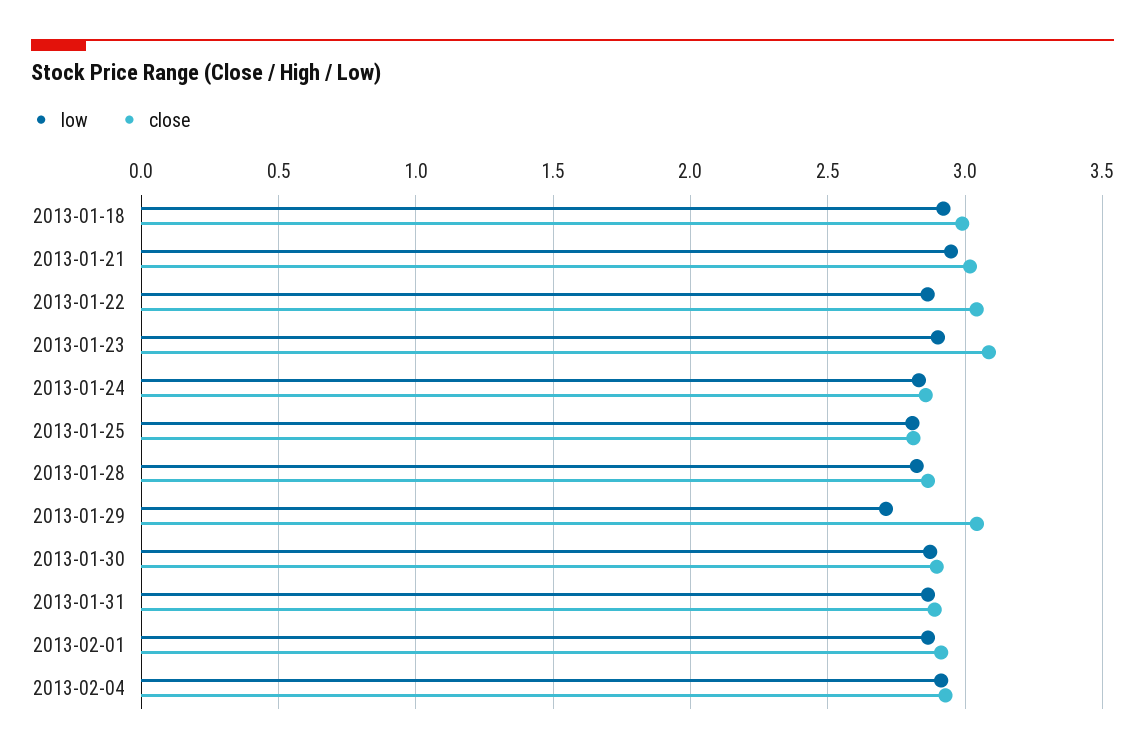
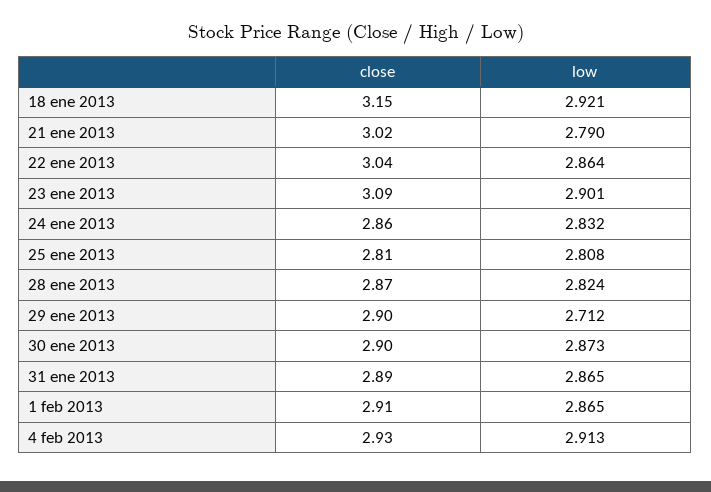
  {
    "low": {
      "2013-01-18": 2.921,
-     "2013-01-21": 2.95,
+     "2013-01-21": 2.79,
      "2013-01-22": 2.864,
      "2013-01-23": 2.901,
      "2013-01-24": 2.832,
      "2013-01-25": 2.808,
      "2013-01-28": 2.824,
      "2013-01-29": 2.712,
      "2013-01-30": 2.873,
      "2013-01-31": 2.865,
      "2013-02-01": 2.865,
      "2013-02-04": 2.913
    },
    "close": {
-     "2013-01-18": 3,
+     "2013-01-18": 3.15,
      "2013-01-21": 3.02,
      "2013-01-22": 3.04,
      "2013-01-23": 3.09,
      "2013-01-24": 2.86,
      "2013-01-25": 2.81,
      "2013-01-28": 2.87,
-     "2013-01-29": 3.05,
+     "2013-01-29": 2.9,
      "2013-01-30": 2.9,
      "2013-01-31": 2.89,
      "2013-02-01": 2.91,
      "2013-02-04": 2.93
    }
  }

